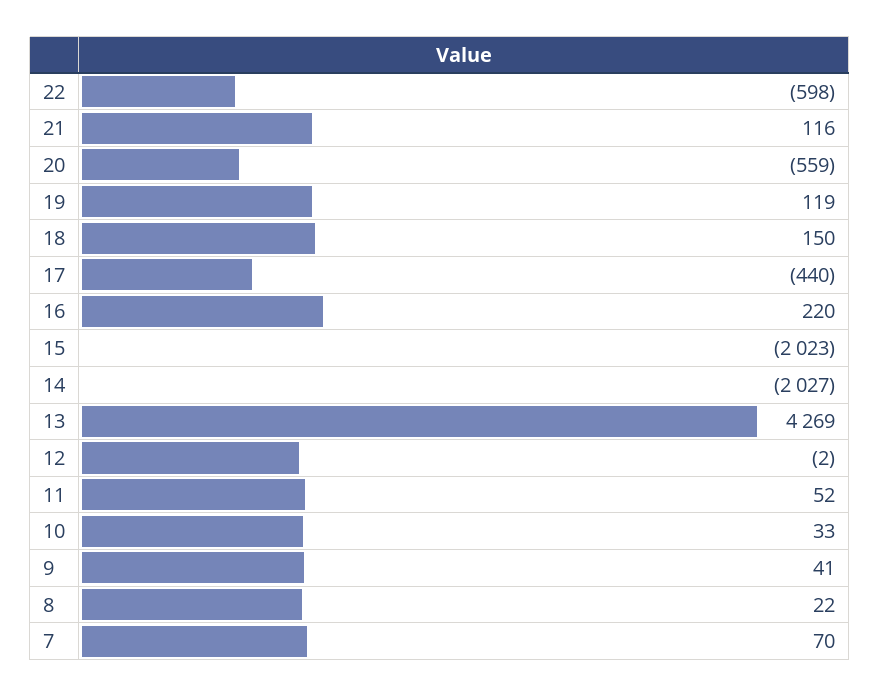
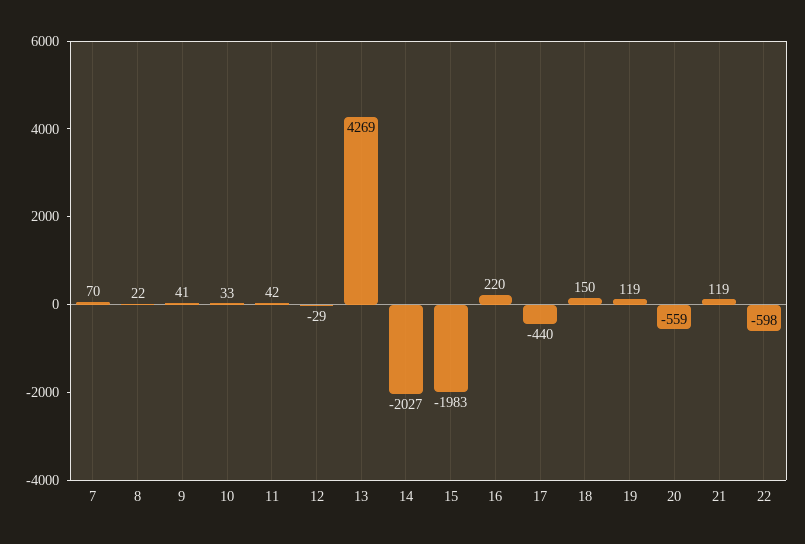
  {
    "22": -598,
-   "21": 116,
+   "21": 119,
    "20": -559,
    "19": 119,
    "18": 150,
    "17": -440,
    "16": 220,
-   "15": -2023,
+   "15": -1983,
    "14": -2027,
    "13": 4269,
-   "12": -2,
+   "12": -29,
-   "11": 52,
+   "11": 42,
    "10": 33,
    "9": 41,
    "8": 22,
    "7": 70
  }

